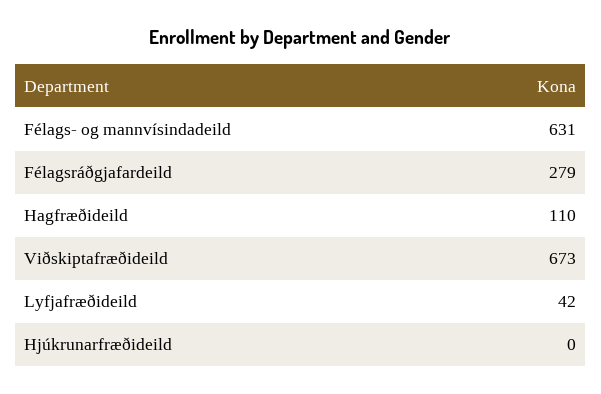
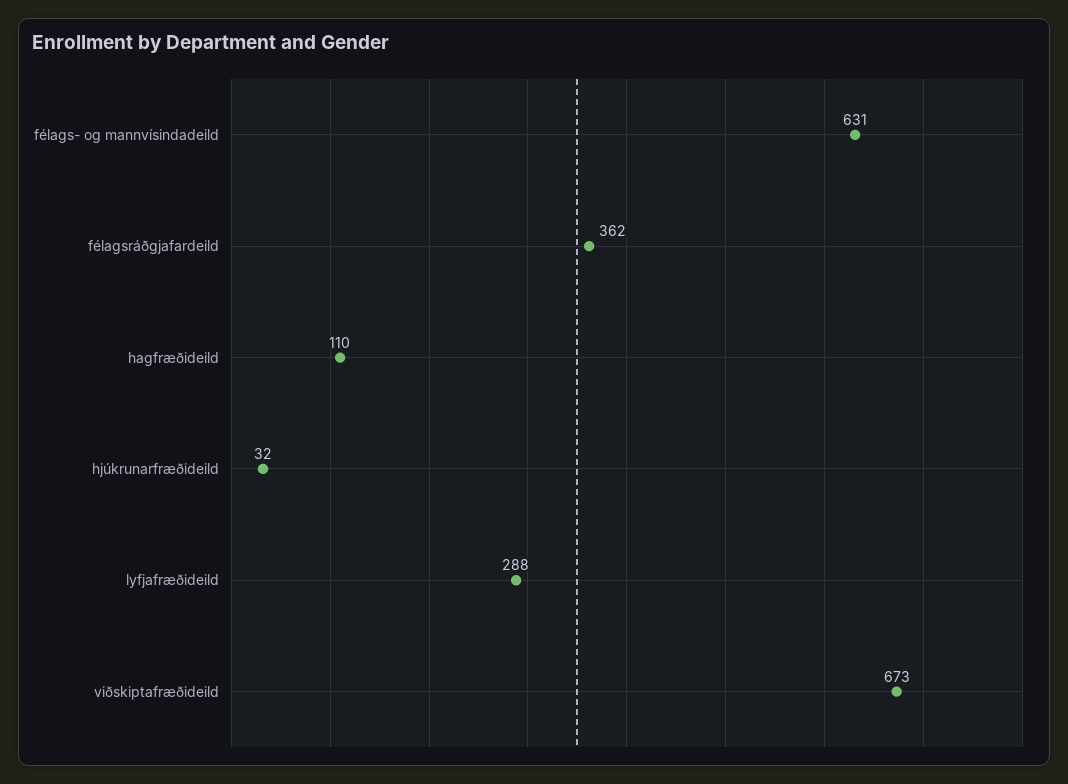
  {
    "Félags- og mannvísindadeild": 631,
-   "Félagsráðgjafardeild": 279,
+   "Félagsráðgjafardeild": 362,
    "Hagfræðideild": 110,
    "Viðskiptafræðideild": 673,
-   "Lyfjafræðideild": 42,
+   "Lyfjafræðideild": 288,
-   "Hjúkrunarfræðideild": 0
+   "Hjúkrunarfræðideild": 32
  }

